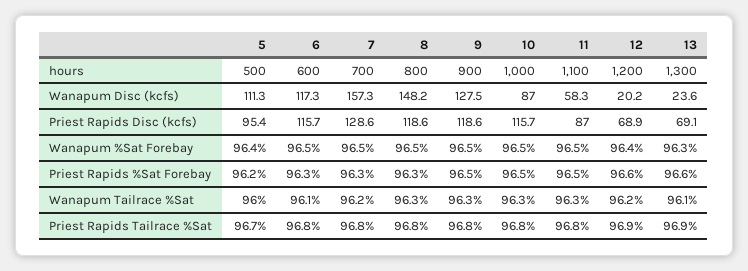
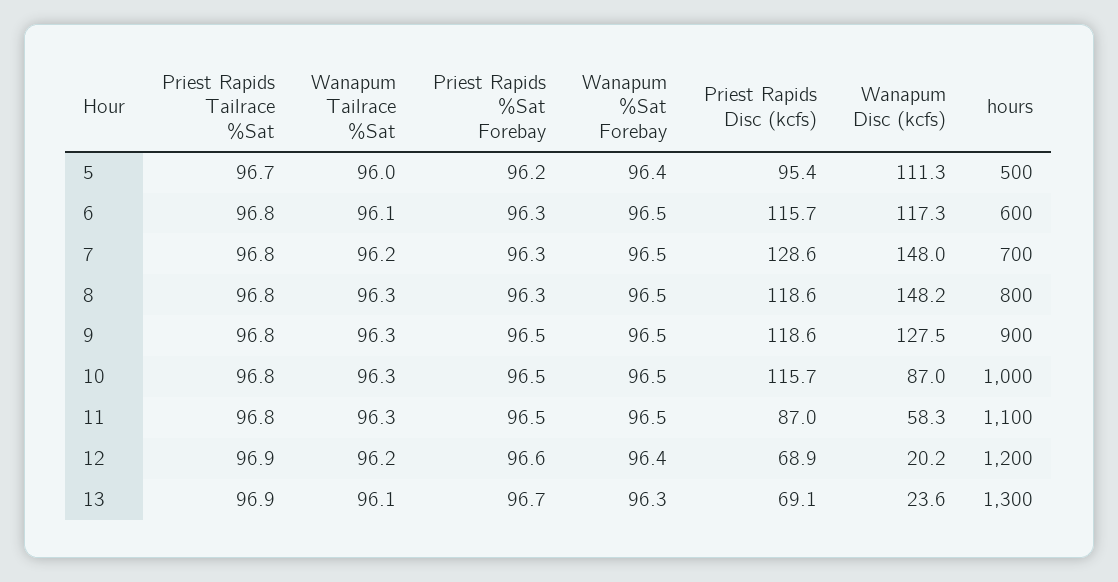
  {
    "5": {
      "hours": 500,
      "Wanapum Disc (kcfs)": 111.3,
      "Priest Rapids Disc (kcfs)": 95.4,
      "Wanapum %Sat Forebay": 96.4,
      "Priest Rapids %Sat Forebay": 96.2,
      "Wanapum Tailrace %Sat": 96,
      "Priest Rapids Tailrace %Sat": 96.7
    },
    "6": {
      "hours": 600,
      "Wanapum Disc (kcfs)": 117.3,
      "Priest Rapids Disc (kcfs)": 115.7,
      "Wanapum %Sat Forebay": 96.5,
      "Priest Rapids %Sat Forebay": 96.3,
      "Wanapum Tailrace %Sat": 96.1,
      "Priest Rapids Tailrace %Sat": 96.8
    },
    "7": {
      "hours": 700,
-     "Wanapum Disc (kcfs)": 157.3,
+     "Wanapum Disc (kcfs)": 148,
      "Priest Rapids Disc (kcfs)": 128.6,
      "Wanapum %Sat Forebay": 96.5,
      "Priest Rapids %Sat Forebay": 96.3,
      "Wanapum Tailrace %Sat": 96.2,
      "Priest Rapids Tailrace %Sat": 96.8
    },
    "8": {
      "hours": 800,
      "Wanapum Disc (kcfs)": 148.2,
      "Priest Rapids Disc (kcfs)": 118.6,
      "Wanapum %Sat Forebay": 96.5,
      "Priest Rapids %Sat Forebay": 96.3,
      "Wanapum Tailrace %Sat": 96.3,
      "Priest Rapids Tailrace %Sat": 96.8
    },
    "9": {
      "hours": 900,
      "Wanapum Disc (kcfs)": 127.5,
      "Priest Rapids Disc (kcfs)": 118.6,
      "Wanapum %Sat Forebay": 96.5,
      "Priest Rapids %Sat Forebay": 96.5,
      "Wanapum Tailrace %Sat": 96.3,
      "Priest Rapids Tailrace %Sat": 96.8
    },
    "10": {
      "hours": 1000,
      "Wanapum Disc (kcfs)": 87,
      "Priest Rapids Disc (kcfs)": 115.7,
      "Wanapum %Sat Forebay": 96.5,
      "Priest Rapids %Sat Forebay": 96.5,
      "Wanapum Tailrace %Sat": 96.3,
      "Priest Rapids Tailrace %Sat": 96.8
    },
    "11": {
      "hours": 1100,
      "Wanapum Disc (kcfs)": 58.3,
      "Priest Rapids Disc (kcfs)": 87,
      "Wanapum %Sat Forebay": 96.5,
      "Priest Rapids %Sat Forebay": 96.5,
      "Wanapum Tailrace %Sat": 96.3,
      "Priest Rapids Tailrace %Sat": 96.8
    },
    "12": {
      "hours": 1200,
      "Wanapum Disc (kcfs)": 20.2,
      "Priest Rapids Disc (kcfs)": 68.9,
      "Wanapum %Sat Forebay": 96.4,
      "Priest Rapids %Sat Forebay": 96.6,
      "Wanapum Tailrace %Sat": 96.2,
      "Priest Rapids Tailrace %Sat": 96.9
    },
    "13": {
      "hours": 1300,
      "Wanapum Disc (kcfs)": 23.6,
      "Priest Rapids Disc (kcfs)": 69.1,
      "Wanapum %Sat Forebay": 96.3,
-     "Priest Rapids %Sat Forebay": 96.6,
+     "Priest Rapids %Sat Forebay": 96.7,
      "Wanapum Tailrace %Sat": 96.1,
      "Priest Rapids Tailrace %Sat": 96.9
    }
  }

